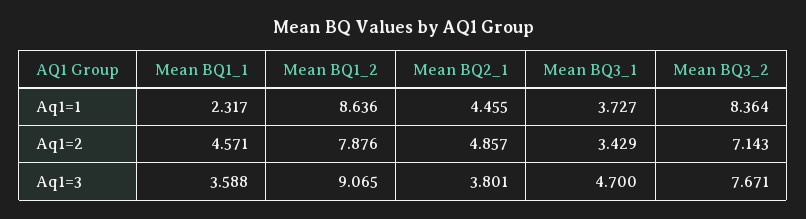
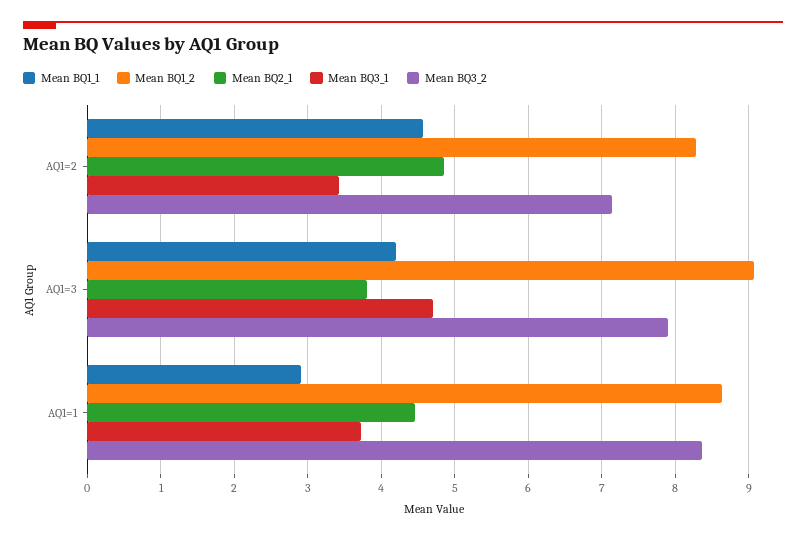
  {
    "Mean BQ1_1": {
-     "Aq1=1": 2.317,
+     "Aq1=1": 2.9,
      "Aq1=2": 4.571,
-     "Aq1=3": 3.588
+     "Aq1=3": 4.2
    },
    "Mean BQ1_2": {
      "Aq1=1": 8.636,
-     "Aq1=2": 7.876,
+     "Aq1=2": 8.3,
      "Aq1=3": 9.065
    },
    "Mean BQ2_1": {
      "Aq1=1": 4.455,
      "Aq1=2": 4.857,
      "Aq1=3": 3.801
    },
    "Mean BQ3_1": {
      "Aq1=1": 3.727,
      "Aq1=2": 3.429,
      "Aq1=3": 4.7
    },
    "Mean BQ3_2": {
      "Aq1=1": 8.364,
      "Aq1=2": 7.143,
-     "Aq1=3": 7.671
+     "Aq1=3": 7.9
    }
  }

